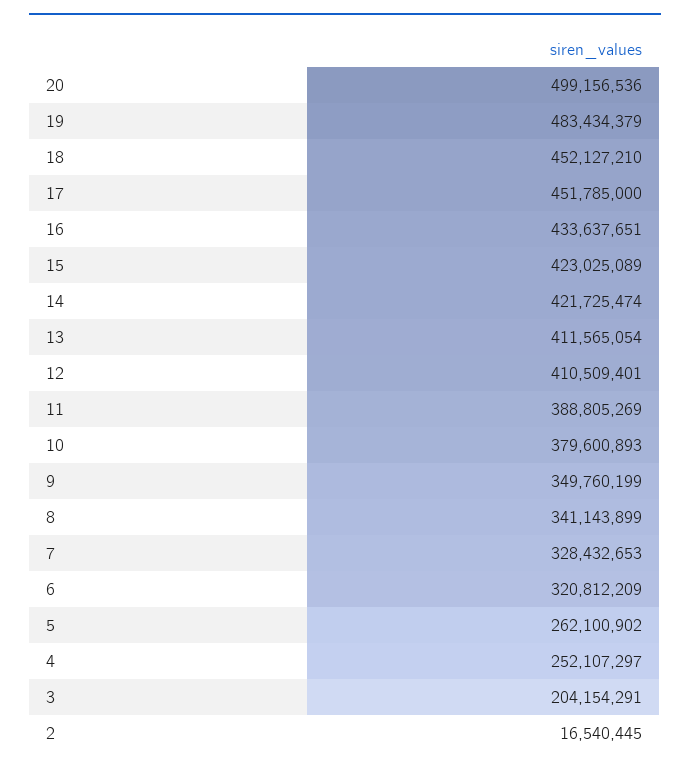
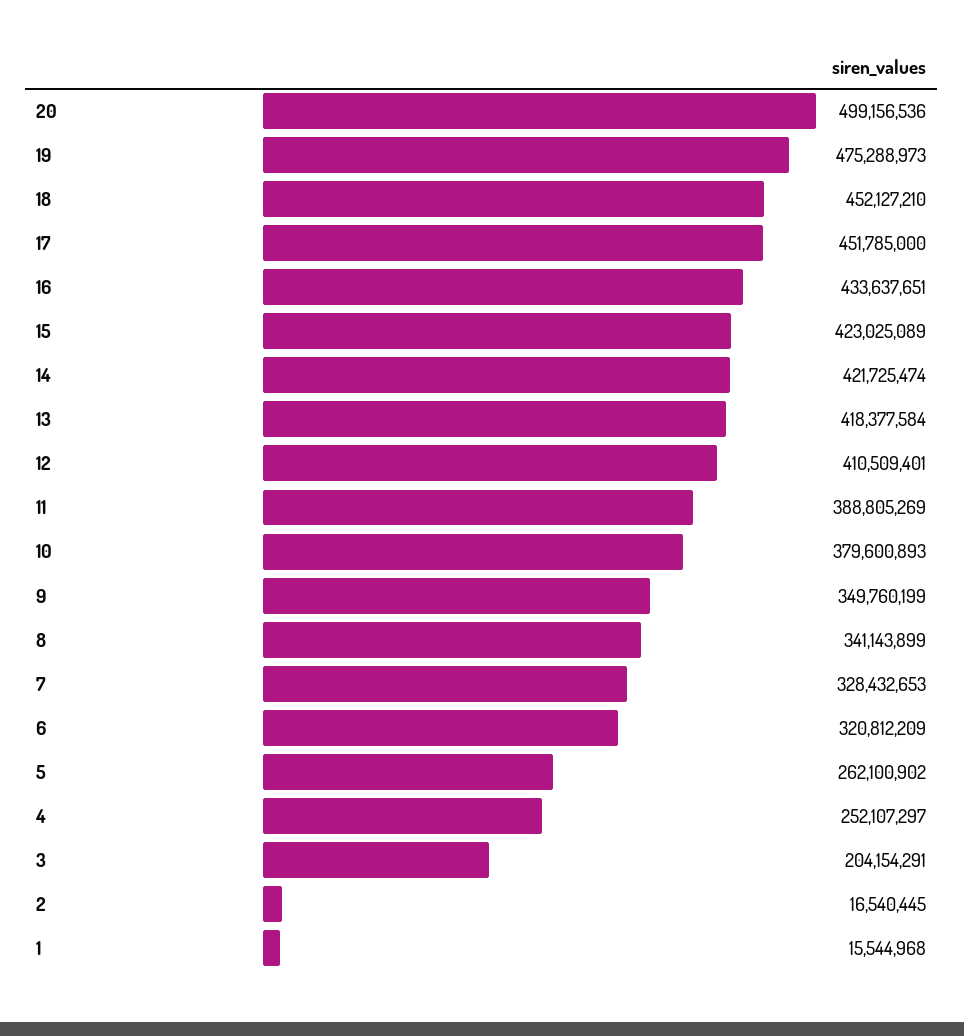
  {
    "20": 499156536,
-   "19": 483434379,
+   "19": 475288973,
    "18": 452127210,
    "17": 451785000,
    "16": 433637651,
    "15": 423025089,
    "14": 421725474,
-   "13": 411565054,
+   "13": 418377584,
    "12": 410509401,
    "11": 388805269,
    "10": 379600893,
    "9": 349760199,
    "8": 341143899,
    "7": 328432653,
    "6": 320812209,
    "5": 262100902,
    "4": 252107297,
    "3": 204154291,
-   "2": 16540445
+   "2": 16540445,
+   "1": 15544968
  }

